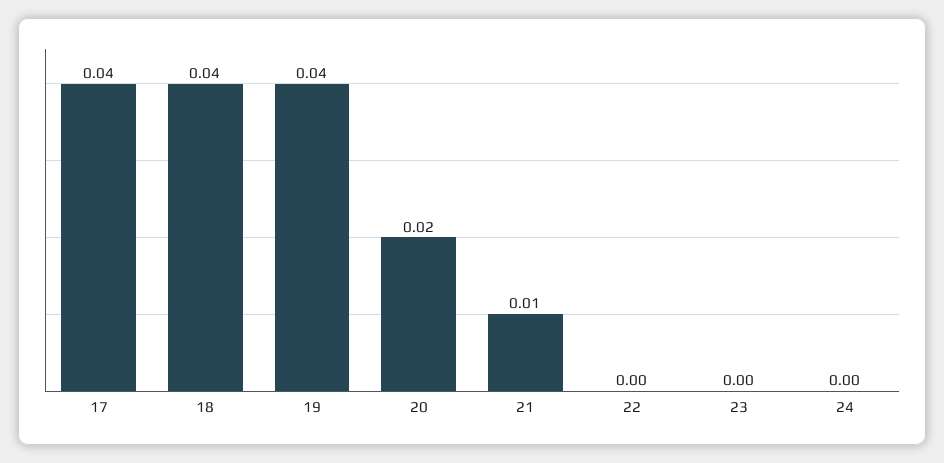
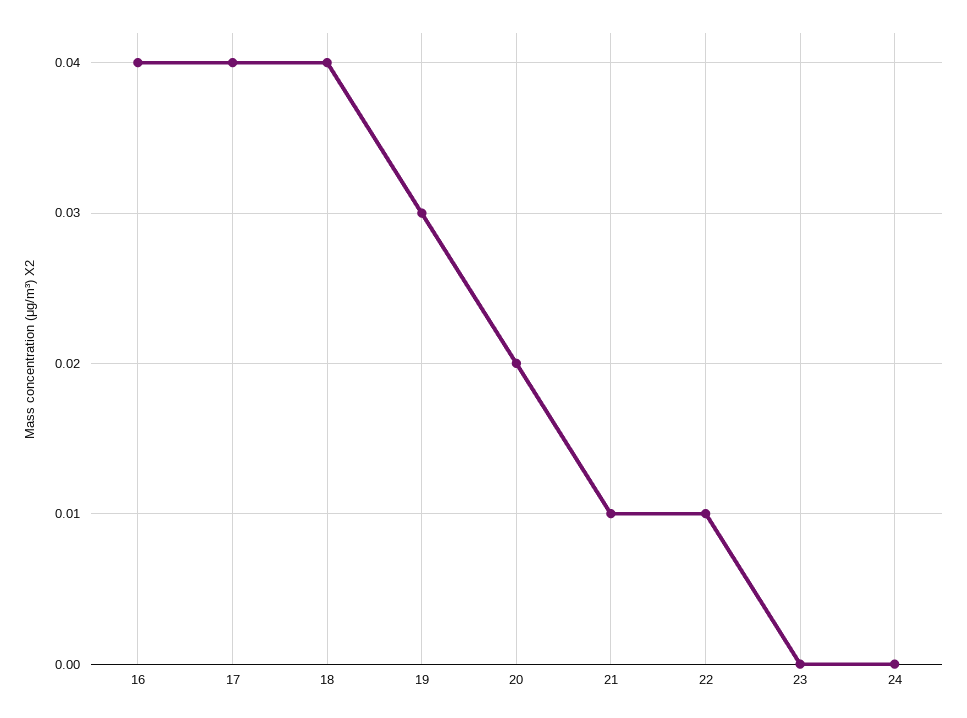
  {
    "17": 0.04,
    "18": 0.04,
-   "19": 0.04,
+   "19": 0.03,
    "20": 0.02,
    "21": 0.01,
-   "22": 0,
+   "22": 0.01,
    "23": 0,
-   "24": 0
+   "24": 0,
+   "16": 0.04
  }

